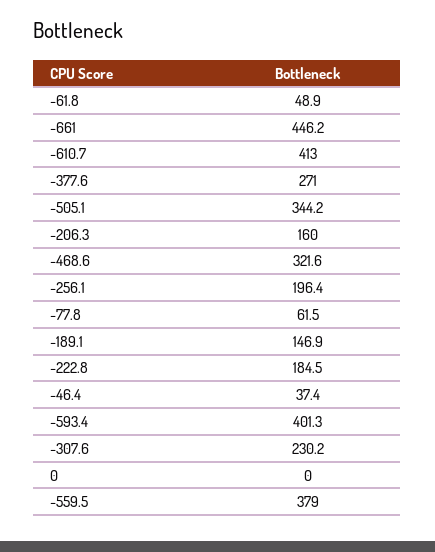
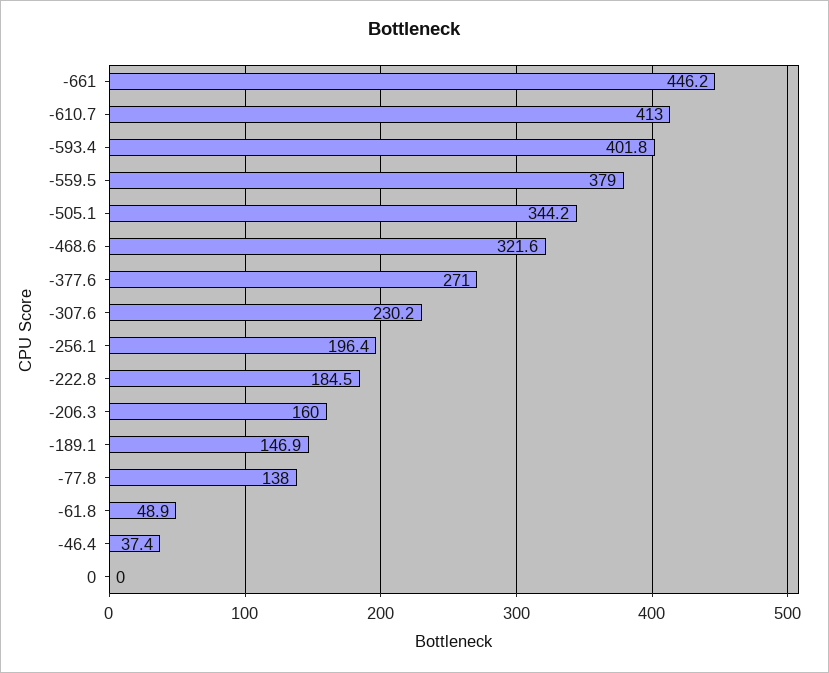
  {
    "-61.8": 48.9,
    "-661": 446.2,
    "-610.7": 413,
    "-377.6": 271,
    "-505.1": 344.2,
    "-206.3": 160,
    "-468.6": 321.6,
    "-256.1": 196.4,
-   "-77.8": 61.5,
+   "-77.8": 138,
    "-189.1": 146.9,
    "-222.8": 184.5,
    "-46.4": 37.4,
-   "-593.4": 401.3,
+   "-593.4": 401.8,
    "-307.6": 230.2,
    "0": 0,
    "-559.5": 379
  }

